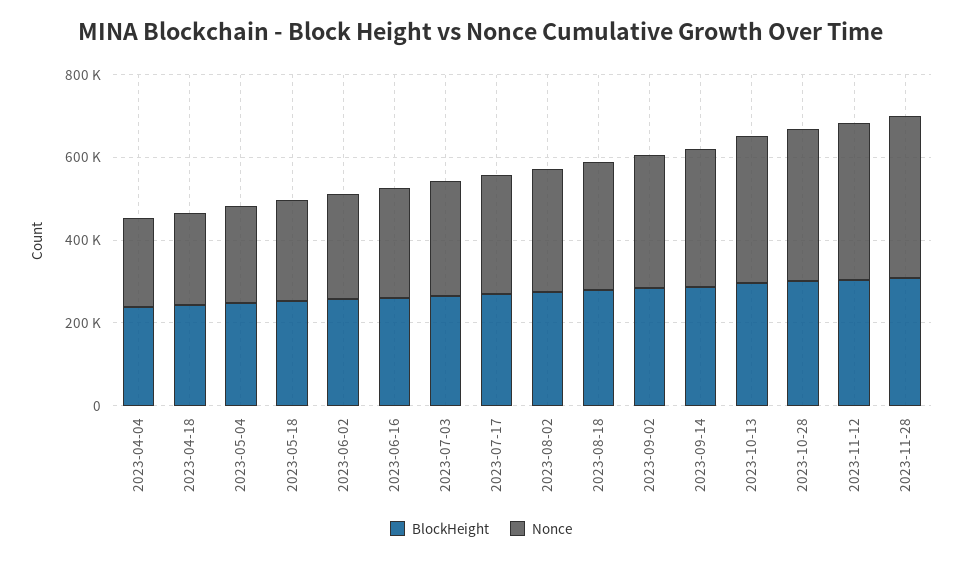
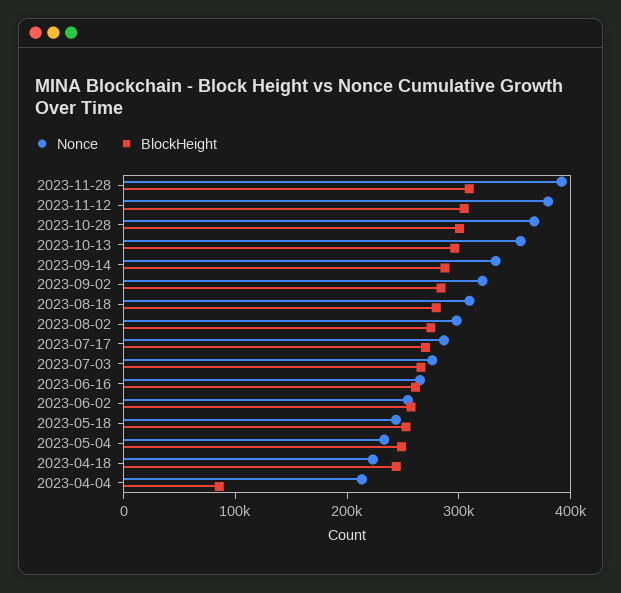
  {
    "BlockHeight": {
-     "2023-04-04": 250000,
+     "2023-04-04": 80000,
      "2023-04-18": 240000,
      "2023-05-04": 240000,
      "2023-05-18": 260000,
      "2023-06-02": 260000,
      "2023-06-16": 260000,
      "2023-07-03": 260000,
      "2023-07-17": 280000,
      "2023-08-02": 280000,
      "2023-08-18": 280000,
      "2023-09-02": 280000,
      "2023-09-14": 280000,
      "2023-10-13": 300000,
      "2023-10-28": 300000,
      "2023-11-12": 300000,
      "2023-11-28": 300000
    },
    "Nonce": {
      "2023-04-04": 220000,
      "2023-04-18": 220000,
      "2023-05-04": 240000,
      "2023-05-18": 240000,
      "2023-06-02": 260000,
      "2023-06-16": 260000,
      "2023-07-03": 280000,
      "2023-07-17": 280000,
      "2023-08-02": 300000,
      "2023-08-18": 300000,
      "2023-09-02": 320000,
      "2023-09-14": 340000,
      "2023-10-13": 360000,
      "2023-10-28": 360000,
      "2023-11-12": 380000,
      "2023-11-28": 400000
    }
  }

